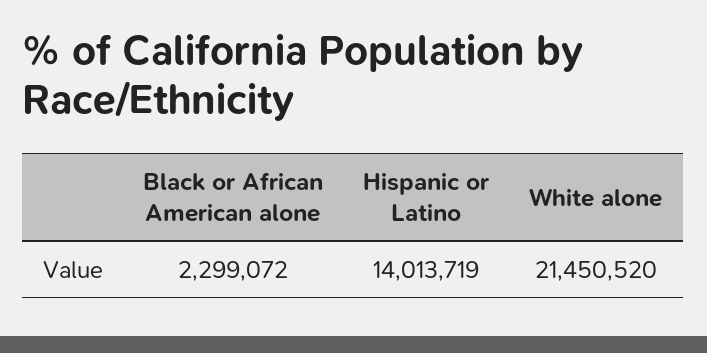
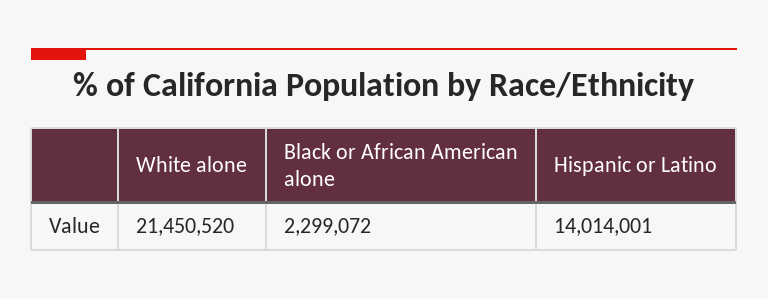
  {
    "Black or African American alone": 2299072,
-   "Hispanic or Latino": 14013719,
+   "Hispanic or Latino": 14014001,
    "White alone": 21450520
  }

